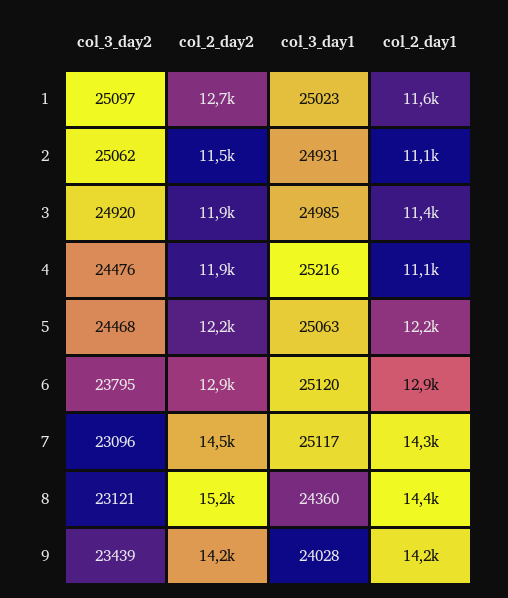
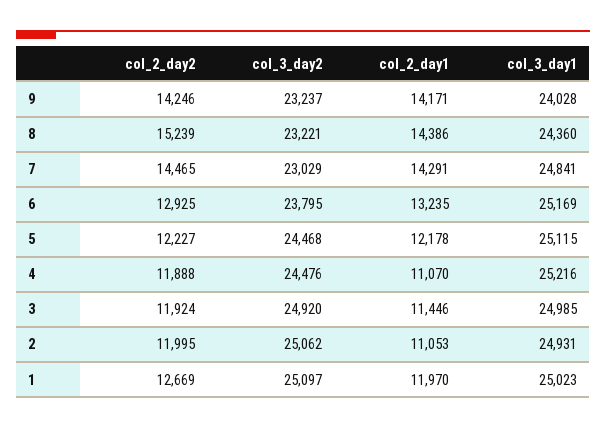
  {
    "col_3_day2": {
      "1": 25097,
      "2": 25062,
      "3": 24920,
      "4": 24476,
      "5": 24468,
      "6": 23795,
-     "7": 23096,
+     "7": 23029,
-     "8": 23121,
+     "8": 23221,
-     "9": 23439
+     "9": 23237
    },
    "col_2_day2": {
      "1": 12669,
-     "2": 11500,
+     "2": 11995,
      "3": 11924,
      "4": 11888,
      "5": 12227,
      "6": 12925,
      "7": 14465,
      "8": 15239,
      "9": 14246
    },
    "col_3_day1": {
      "1": 25023,
      "2": 24931,
      "3": 24985,
      "4": 25216,
-     "5": 25063,
+     "5": 25115,
-     "6": 25120,
+     "6": 25169,
-     "7": 25117,
+     "7": 24841,
      "8": 24360,
      "9": 24028
    },
    "col_2_day1": {
-     "1": 11600,
+     "1": 11970,
      "2": 11053,
      "3": 11446,
      "4": 11070,
      "5": 12178,
-     "6": 12900,
+     "6": 13235,
      "7": 14291,
      "8": 14386,
      "9": 14171
    }
  }

